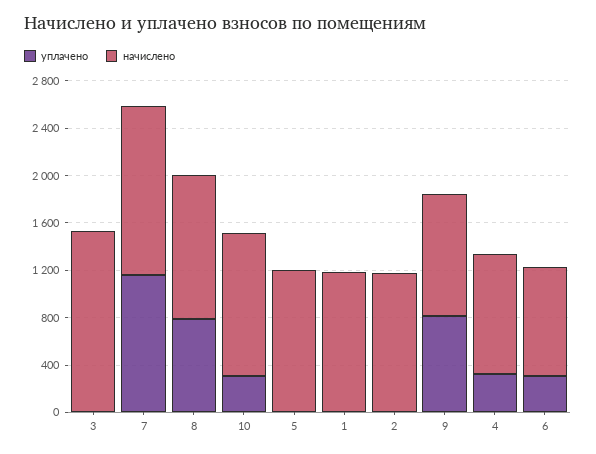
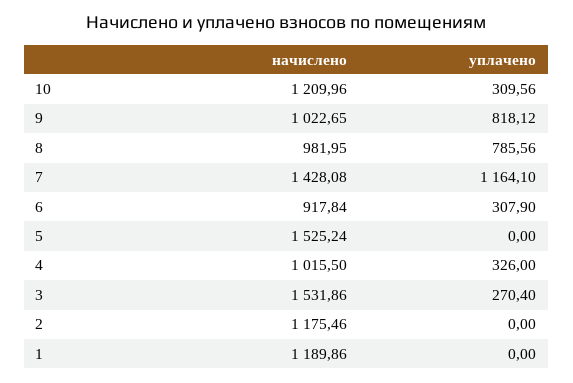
  {
    "уплачено": {
-     "3": 0,
+     "3": 270.4,
      "7": 1164.1,
      "8": 785.56,
      "10": 309.56,
      "5": 0,
      "1": 0,
      "2": 0,
      "9": 818.12,
      "4": 326,
      "6": 307.9
    },
    "начислено": {
      "3": 1531.86,
      "7": 1428.08,
-     "8": 1200,
+     "8": 981.95,
      "10": 1209.96,
-     "5": 1200,
+     "5": 1525.24,
      "1": 1189.86,
      "2": 1175.46,
      "9": 1022.65,
      "4": 1015.5,
      "6": 917.84
    }
  }

